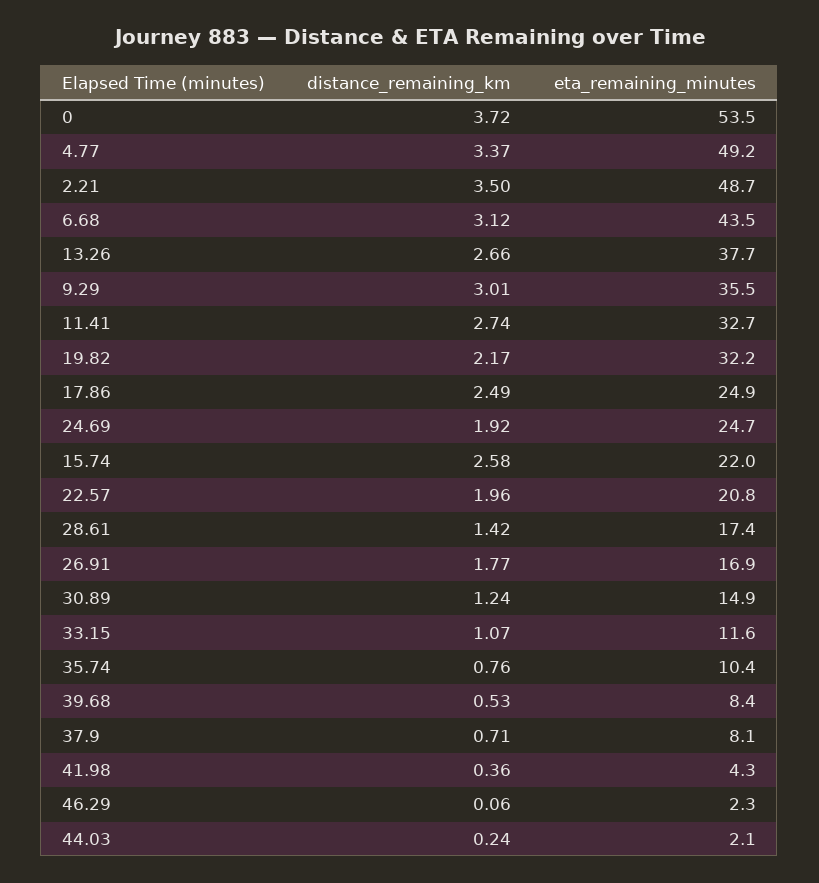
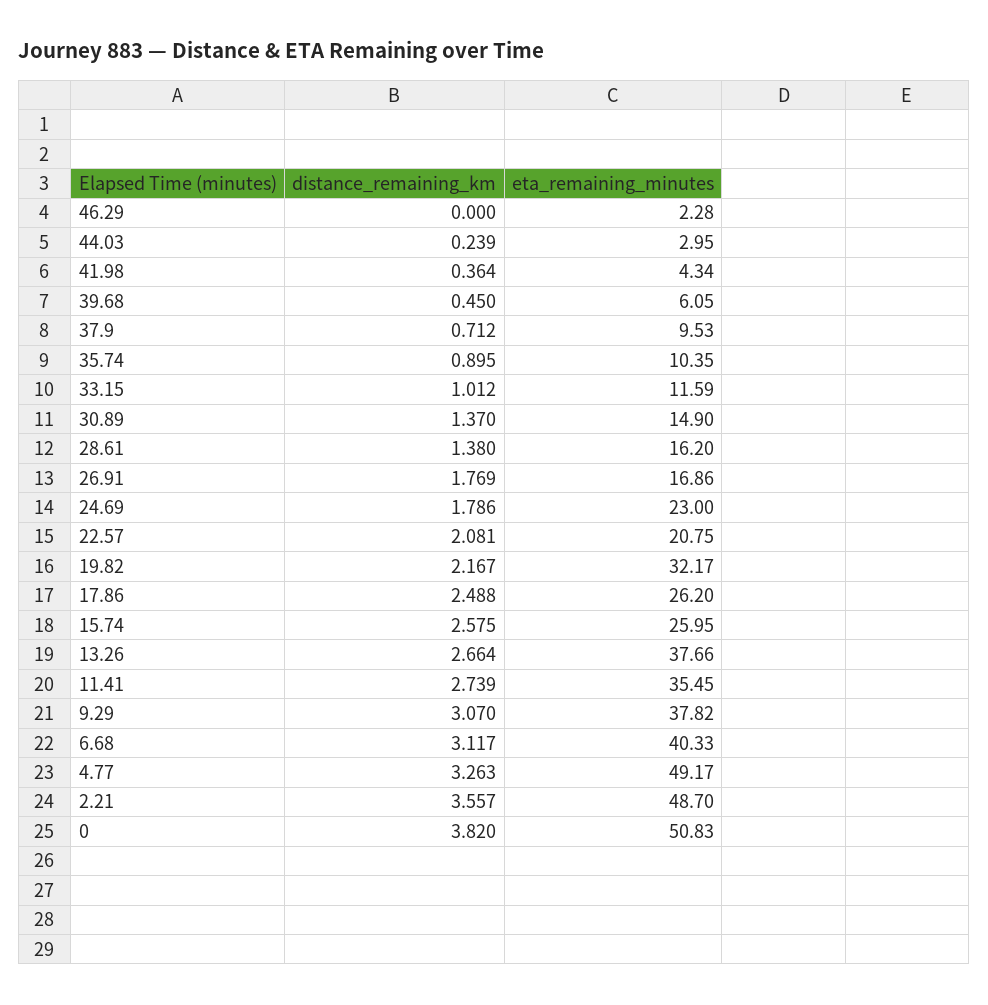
  {
    "distance_remaining_km": {
-     "0": 3.72,
+     "0": 3.82,
-     "4.77": 3.37,
+     "4.77": 3.263,
-     "2.21": 3.5,
+     "2.21": 3.557,
      "6.68": 3.117,
      "13.26": 2.664,
-     "9.29": 3.01,
+     "9.29": 3.07,
      "11.41": 2.739,
      "19.82": 2.167,
      "17.86": 2.488,
-     "24.69": 1.92,
+     "24.69": 1.786,
      "15.74": 2.575,
-     "22.57": 1.96,
+     "22.57": 2.081,
-     "28.61": 1.42,
+     "28.61": 1.38,
      "26.91": 1.769,
-     "30.89": 1.24,
+     "30.89": 1.37,
-     "33.15": 1.07,
+     "33.15": 1.012,
-     "35.74": 0.76,
+     "35.74": 0.895,
-     "39.68": 0.53,
+     "39.68": 0.45,
      "37.9": 0.712,
      "41.98": 0.364,
-     "46.29": 0.06,
+     "46.29": 0,
      "44.03": 0.239
    },
    "eta_remaining_minutes": {
-     "0": 53.5,
+     "0": 50.83,
      "4.77": 49.17,
      "2.21": 48.7,
-     "6.68": 43.5,
+     "6.68": 40.33,
      "13.26": 37.66,
-     "9.29": 35.5,
+     "9.29": 37.82,
-     "11.41": 32.7,
+     "11.41": 35.45,
      "19.82": 32.17,
-     "17.86": 24.9,
+     "17.86": 26.2,
-     "24.69": 24.7,
+     "24.69": 23,
-     "15.74": 22,
+     "15.74": 25.95,
      "22.57": 20.75,
-     "28.61": 17.4,
+     "28.61": 16.2,
      "26.91": 16.86,
      "30.89": 14.9,
      "33.15": 11.59,
      "35.74": 10.35,
-     "39.68": 8.4,
+     "39.68": 6.05,
-     "37.9": 8.1,
+     "37.9": 9.53,
      "41.98": 4.34,
      "46.29": 2.28,
-     "44.03": 2.1
+     "44.03": 2.95
    }
  }

